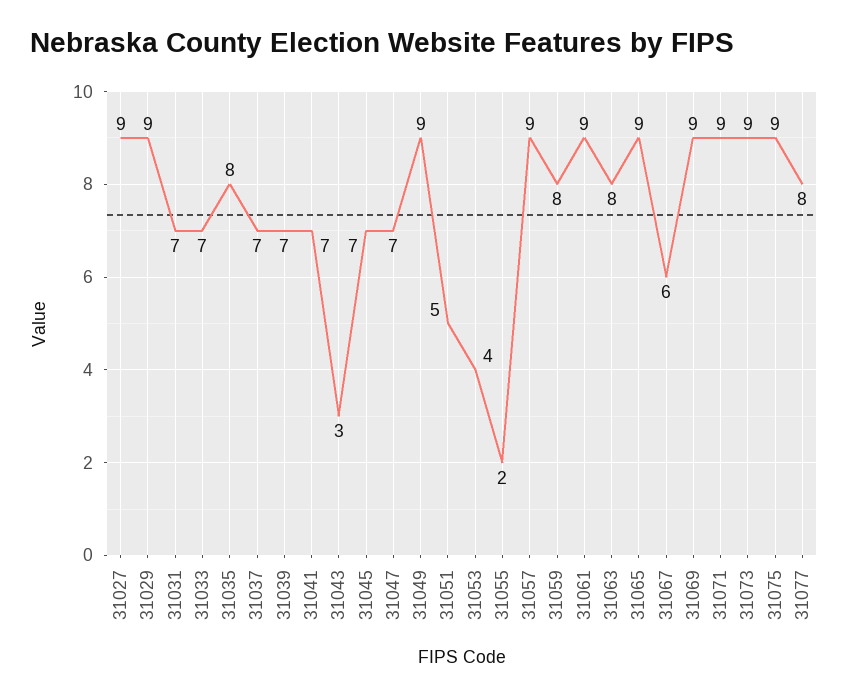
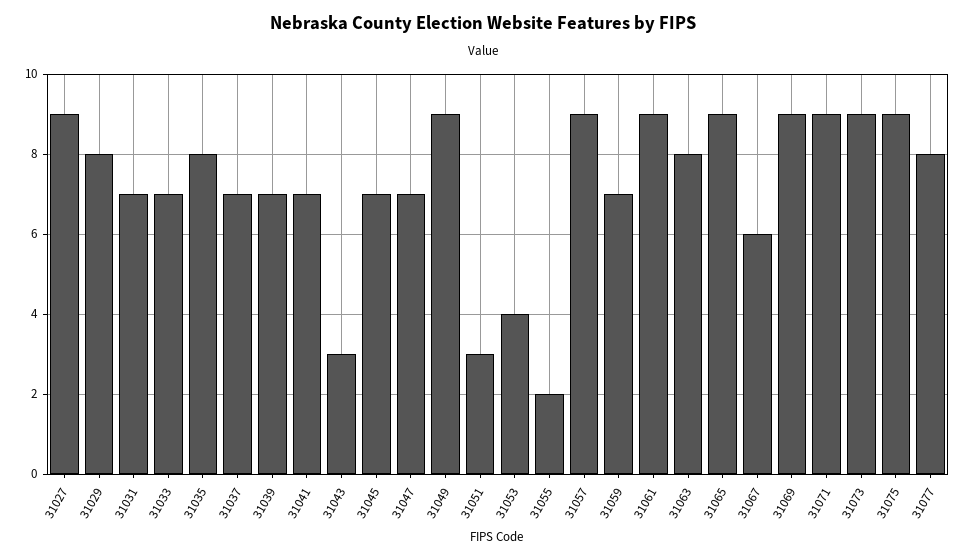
  {
    "31027": 9,
-   "31029": 9,
+   "31029": 8,
    "31031": 7,
    "31033": 7,
    "31035": 8,
    "31037": 7,
    "31039": 7,
    "31041": 7,
    "31043": 3,
    "31045": 7,
    "31047": 7,
    "31049": 9,
-   "31051": 5,
+   "31051": 3,
    "31053": 4,
    "31055": 2,
    "31057": 9,
-   "31059": 8,
+   "31059": 7,
    "31061": 9,
    "31063": 8,
    "31065": 9,
    "31067": 6,
    "31069": 9,
    "31071": 9,
    "31073": 9,
    "31075": 9,
    "31077": 8
  }

